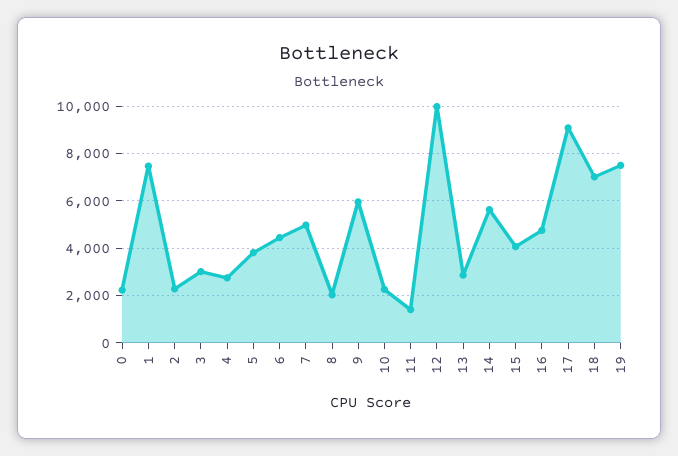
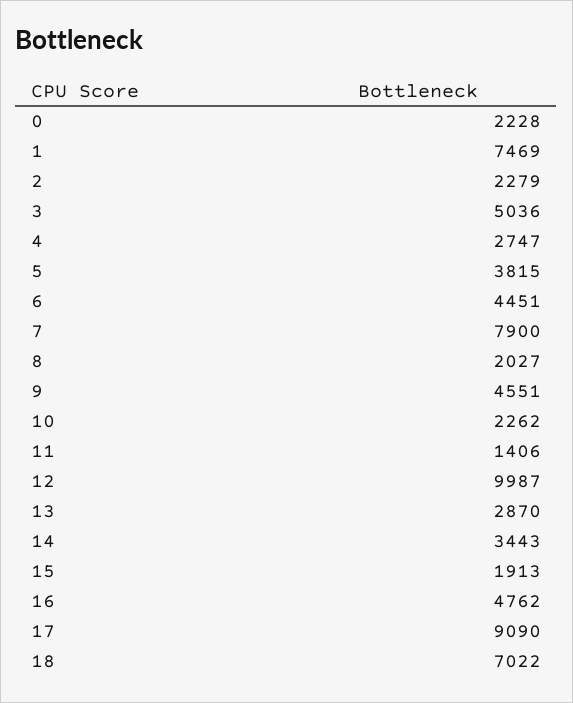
  {
    "0": 2228,
    "1": 7469,
    "2": 2279,
-   "3": 3000,
+   "3": 5036,
    "4": 2747,
    "5": 3815,
    "6": 4451,
-   "7": 5000,
+   "7": 7900,
    "8": 2027,
-   "9": 6000,
+   "9": 4551,
    "10": 2262,
    "11": 1406,
    "12": 9987,
    "13": 2870,
-   "14": 5500,
+   "14": 3443,
-   "15": 4000,
+   "15": 1913,
    "16": 4762,
    "17": 9090,
-   "18": 7022,
+   "18": 7022
-   "19": 7500
  }

